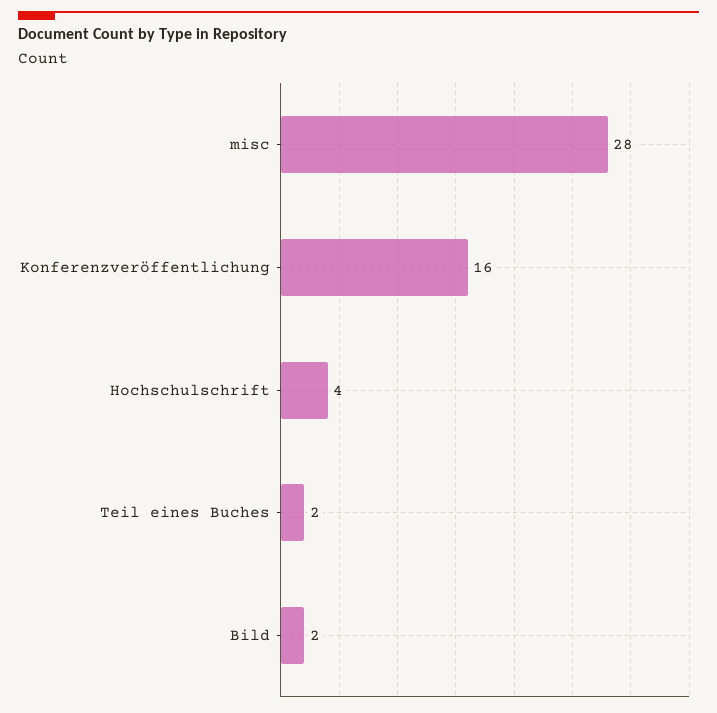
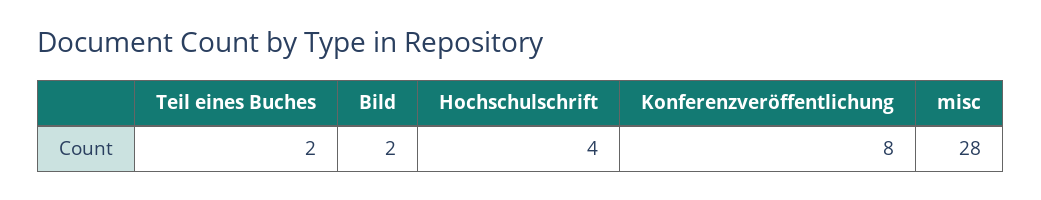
  {
    "misc": 28,
-   "Konferenzveröffentlichung": 16,
+   "Konferenzveröffentlichung": 8,
    "Hochschulschrift": 4,
    "Teil eines Buches": 2,
    "Bild": 2
  }

